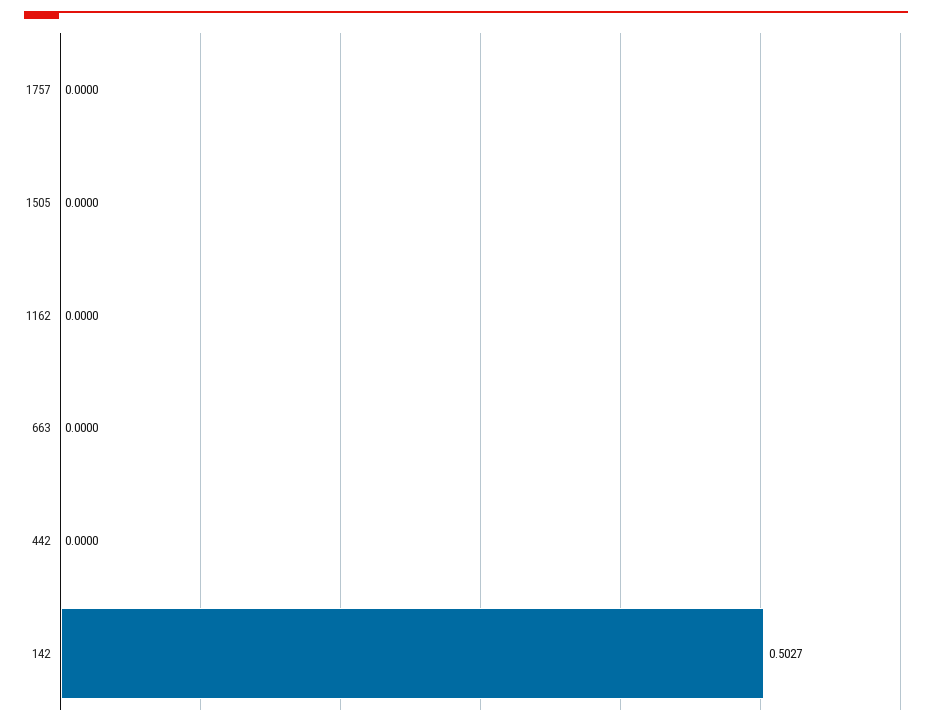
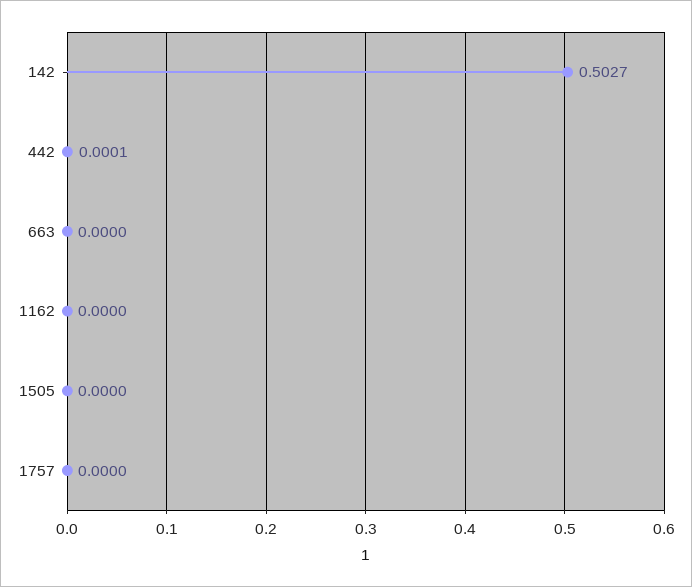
  {
    "1757": 0,
    "1505": 0,
    "1162": 0,
    "663": 0,
-   "442": 0,
+   "442": 0.0001,
    "142": 0.5027
  }

